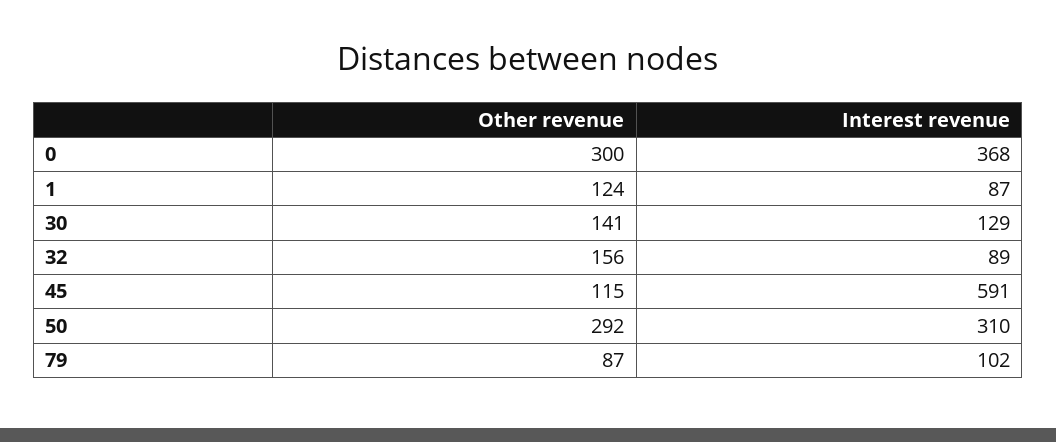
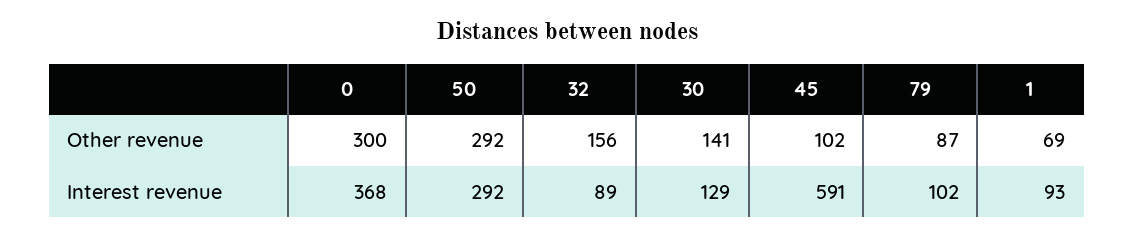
  {
    "Other revenue": {
      "0": 300,
-     "1": 124,
+     "1": 69,
      "30": 141,
      "32": 156,
-     "45": 115,
+     "45": 102,
      "50": 292,
      "79": 87
    },
    "Interest revenue": {
      "0": 368,
-     "1": 87,
+     "1": 93,
      "30": 129,
      "32": 89,
      "45": 591,
-     "50": 310,
+     "50": 292,
      "79": 102
    }
  }

